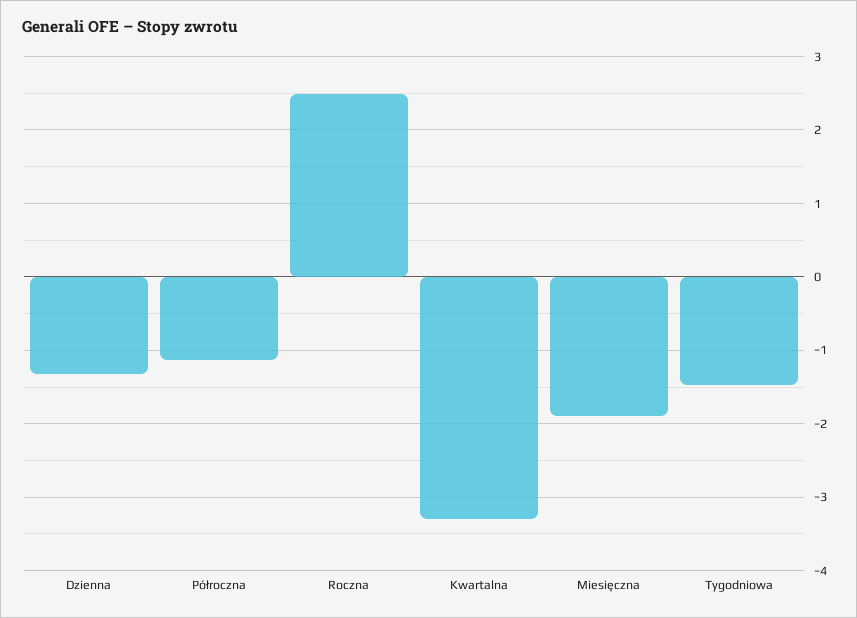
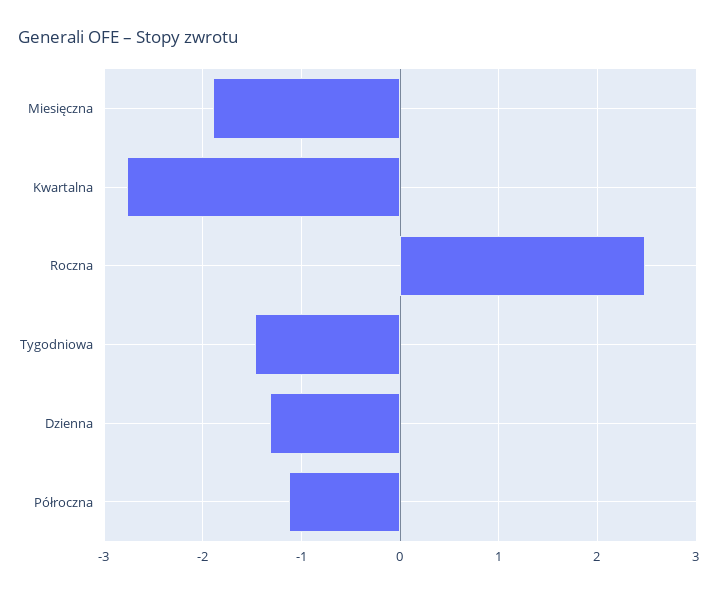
  {
    "Dzienna": -1.3,
    "Półroczna": -1.1,
    "Roczna": 2.5,
-   "Kwartalna": -3.3,
+   "Kwartalna": -2.8,
    "Miesięczna": -1.9,
    "Tygodniowa": -1.5
  }

